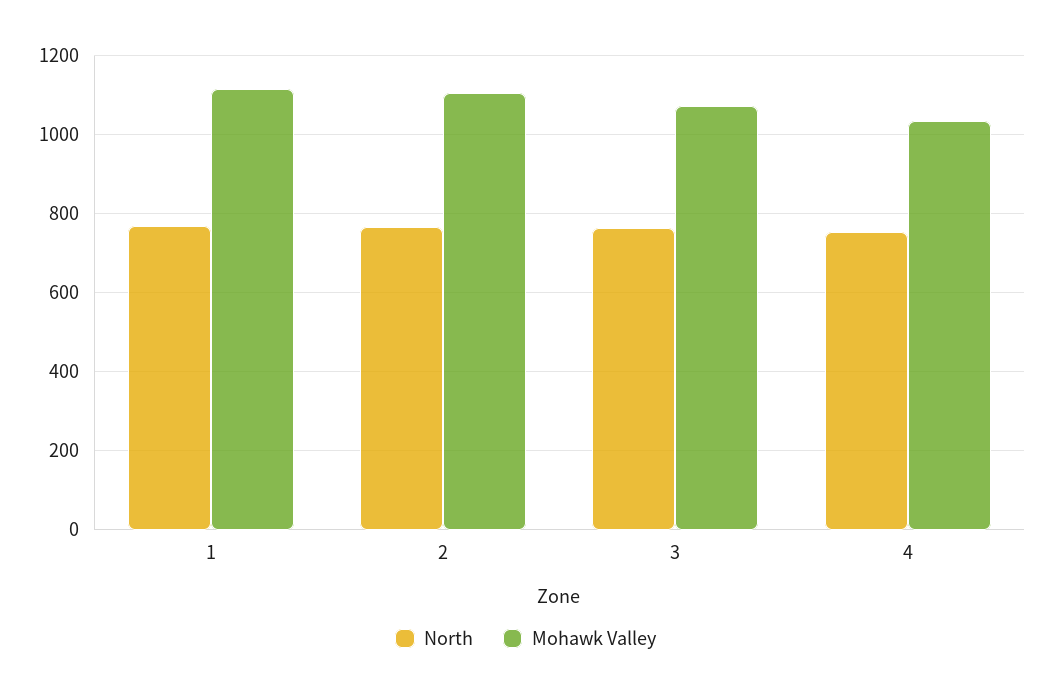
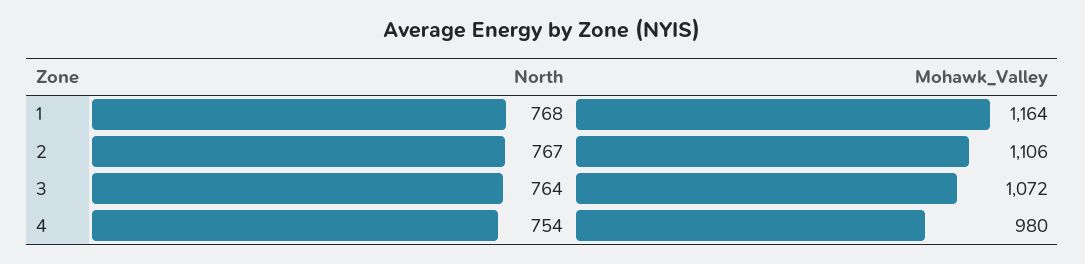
  {
    "North": {
      "1": 768,
      "2": 767,
      "3": 764,
      "4": 754
    },
    "Mohawk Valley": {
-     "1": 1120,
+     "1": 1164,
      "2": 1106,
      "3": 1072,
-     "4": 1040
+     "4": 980
    }
  }

